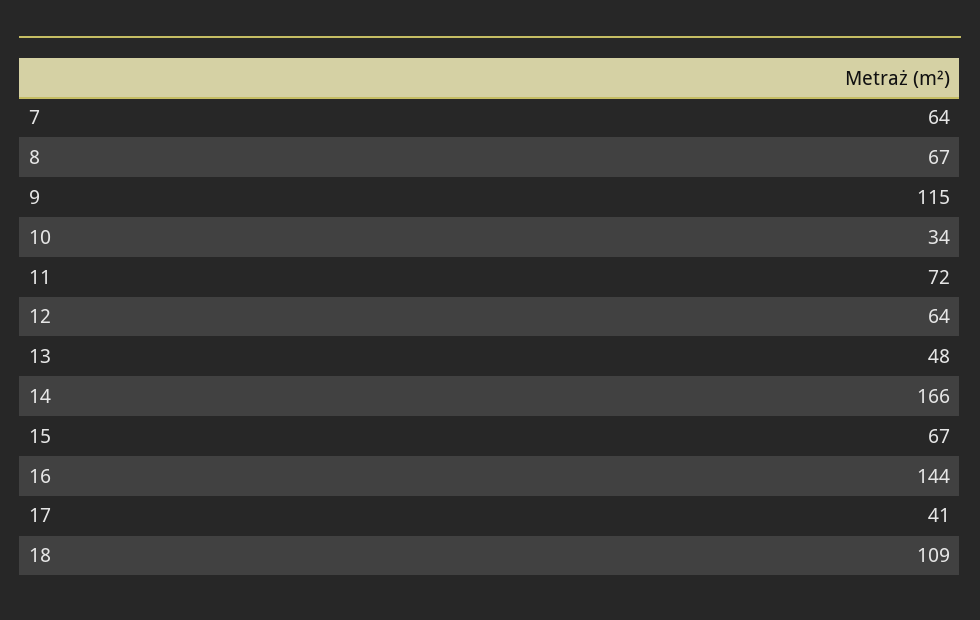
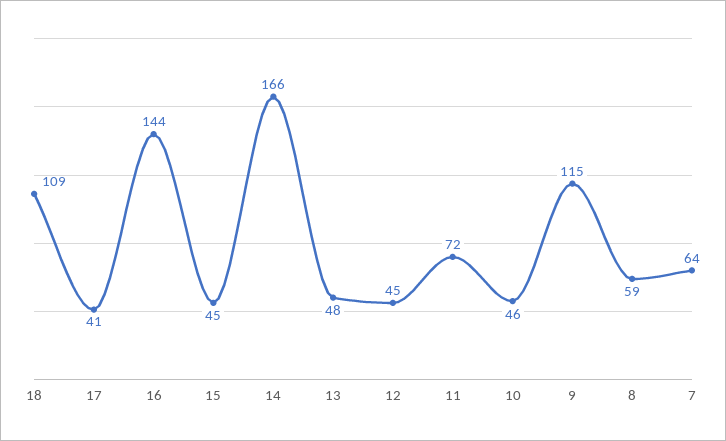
  {
    "7": 64,
-   "8": 67,
+   "8": 59,
    "9": 115,
-   "10": 34,
+   "10": 46,
    "11": 72,
-   "12": 64,
+   "12": 45,
    "13": 48,
    "14": 166,
-   "15": 67,
+   "15": 45,
    "16": 144,
    "17": 41,
    "18": 109
  }

